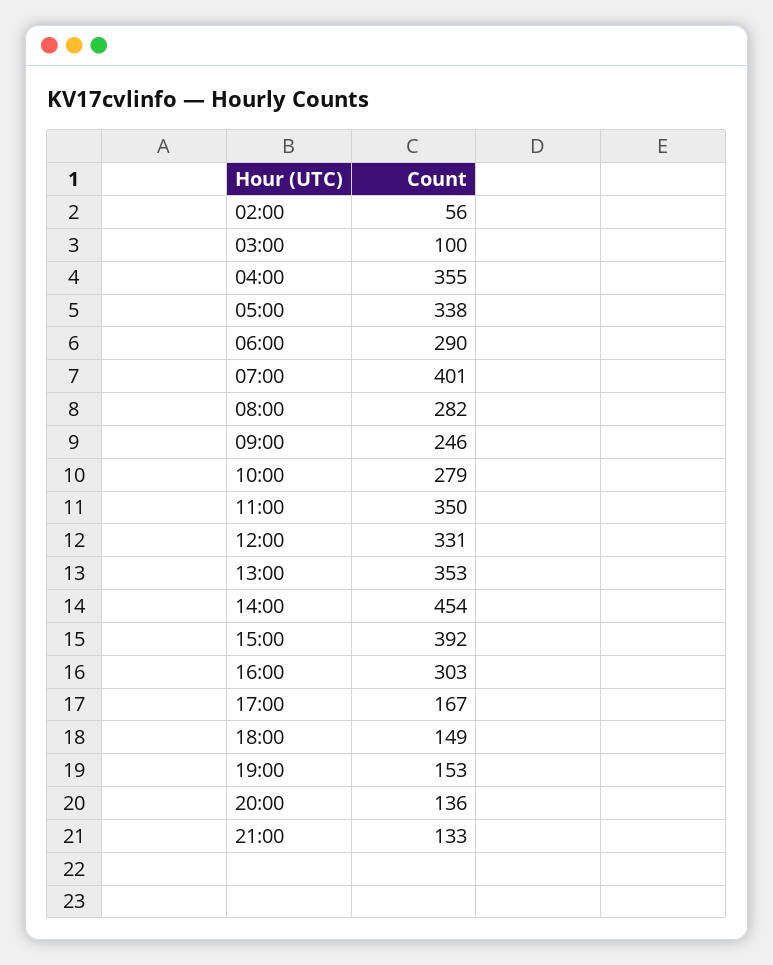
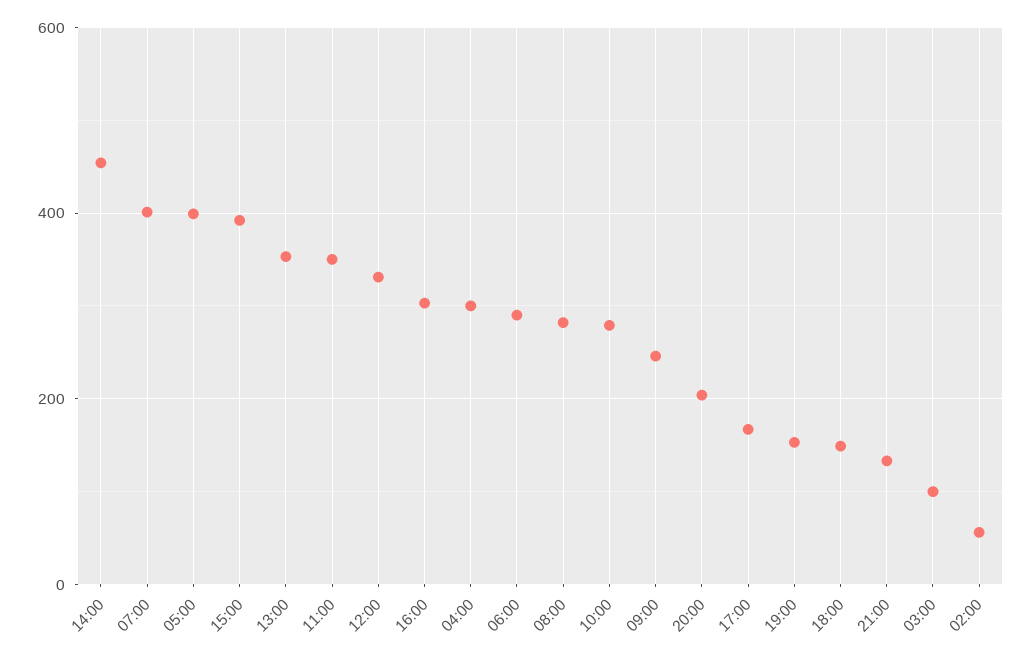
  {
    "02:00": 56,
    "03:00": 100,
-   "04:00": 355,
+   "04:00": 300,
-   "05:00": 338,
+   "05:00": 400,
    "06:00": 290,
    "07:00": 401,
    "08:00": 282,
    "09:00": 246,
    "10:00": 279,
    "11:00": 350,
    "12:00": 331,
    "13:00": 353,
    "14:00": 454,
    "15:00": 392,
    "16:00": 303,
    "17:00": 167,
    "18:00": 149,
    "19:00": 153,
-   "20:00": 136,
+   "20:00": 200,
    "21:00": 133
  }

